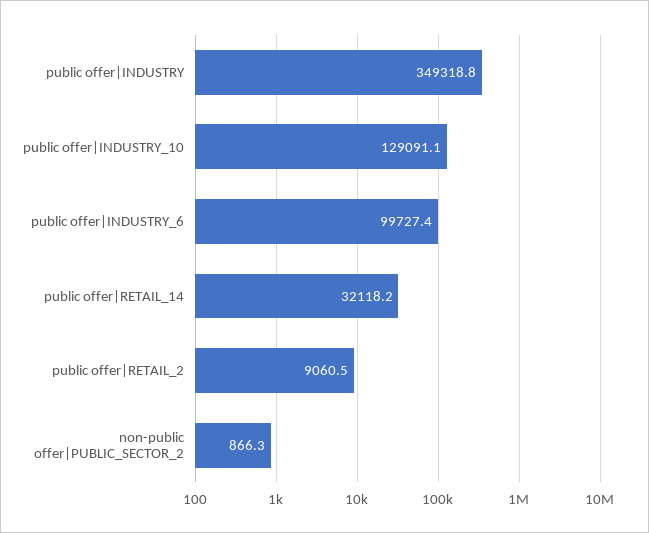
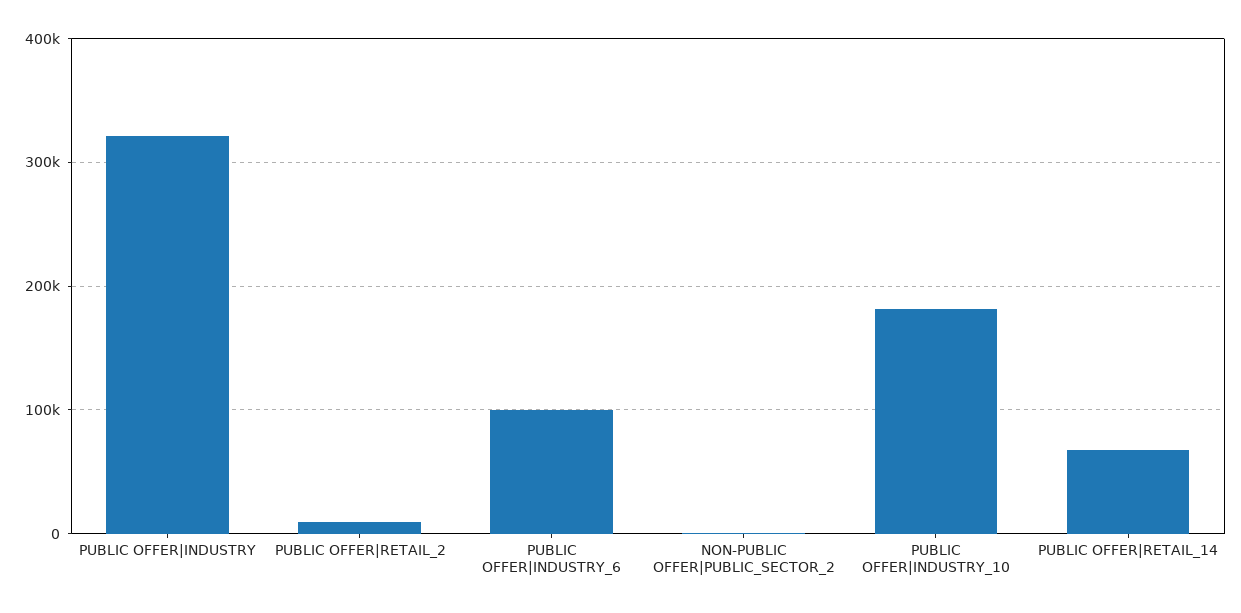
  {
-   "public offer|INDUSTRY": 349318.8,
+   "public offer|INDUSTRY": 320000,
-   "public offer|INDUSTRY_10": 129091.1,
+   "public offer|INDUSTRY_10": 180000,
    "public offer|INDUSTRY_6": 99727.4,
-   "public offer|RETAIL_14": 32118.2,
+   "public offer|RETAIL_14": 70000,
    "public offer|RETAIL_2": 9060.5,
    "non-public offer|PUBLIC_SECTOR_2": 866.3
  }

